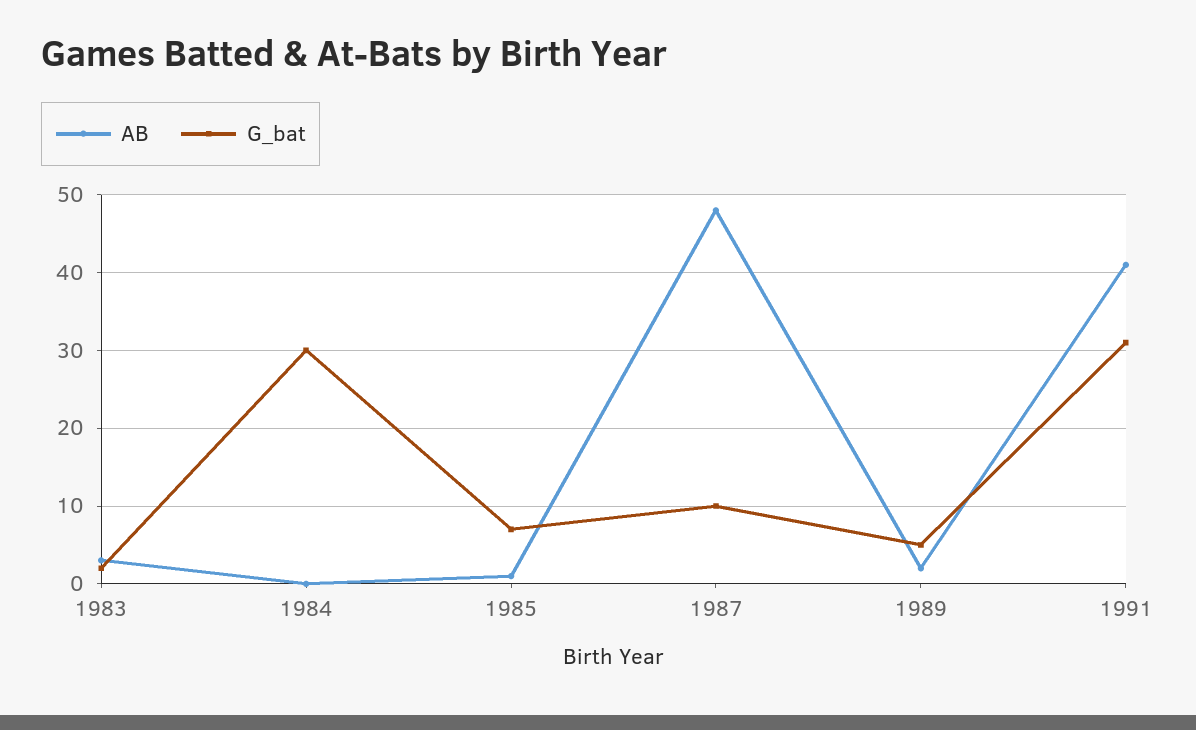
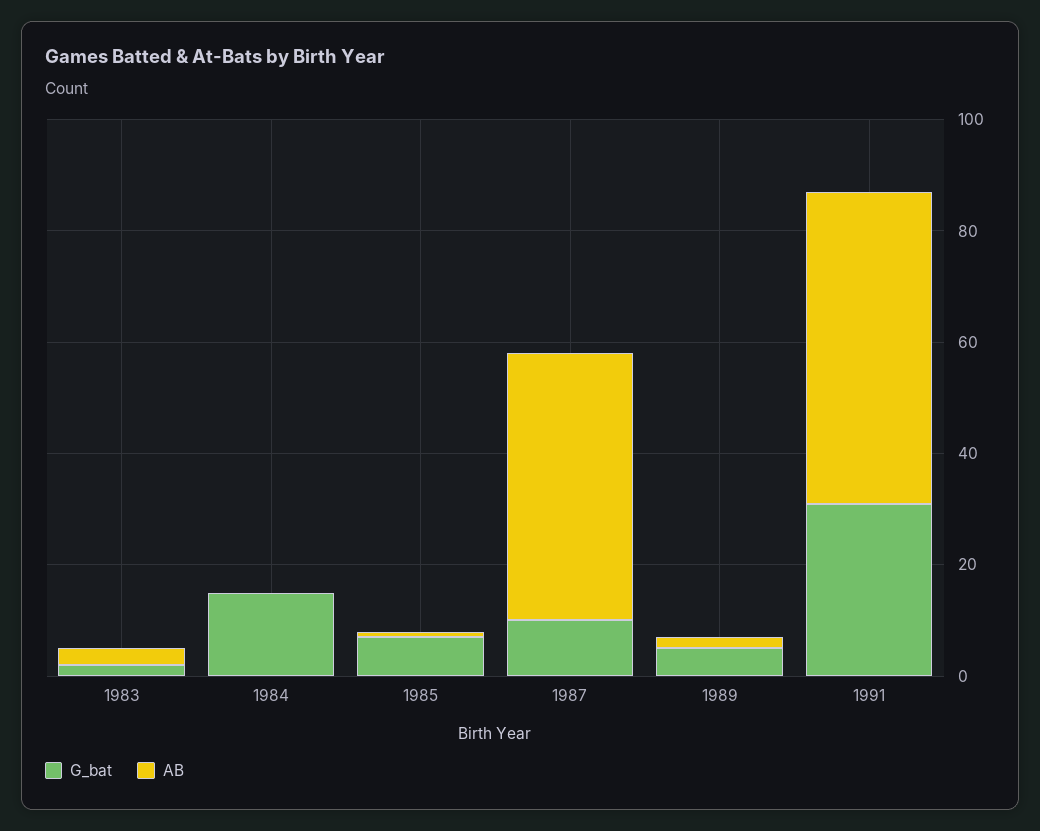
  {
    "AB": {
      "1983": 3,
      "1984": 0,
      "1985": 1,
      "1987": 48,
      "1989": 2,
-     "1991": 41
+     "1991": 55
    },
    "G_bat": {
      "1983": 2,
-     "1984": 30,
+     "1984": 15,
      "1985": 7,
      "1987": 10,
      "1989": 5,
      "1991": 31
    }
  }

